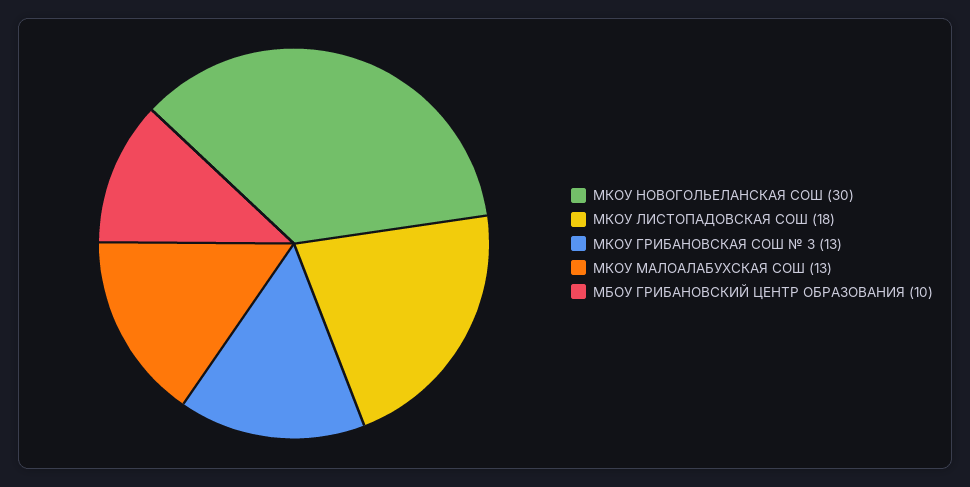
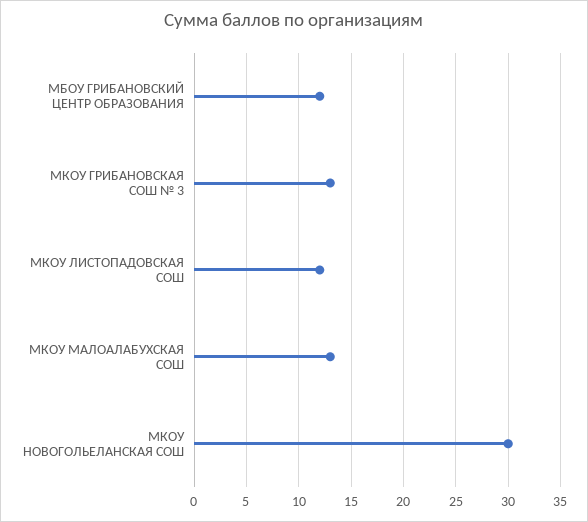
  {
    "МКОУ НОВОГОЛЬЕЛАНСКАЯ СОШ": 30,
-   "МКОУ ЛИСТОПАДОВСКАЯ СОШ": 18,
+   "МКОУ ЛИСТОПАДОВСКАЯ СОШ": 12,
    "МКОУ ГРИБАНОВСКАЯ СОШ № 3": 13,
    "МКОУ МАЛОАЛАБУХСКАЯ СОШ": 13,
-   "МБОУ ГРИБАНОВСКИЙ ЦЕНТР ОБРАЗОВАНИЯ": 10
+   "МБОУ ГРИБАНОВСКИЙ ЦЕНТР ОБРАЗОВАНИЯ": 12
  }

